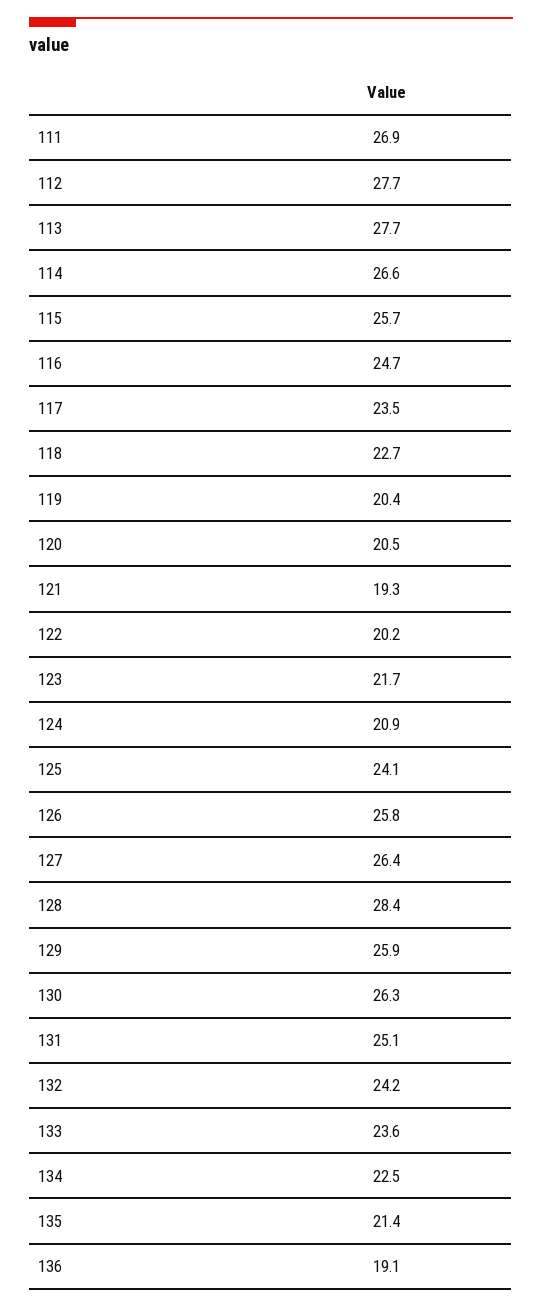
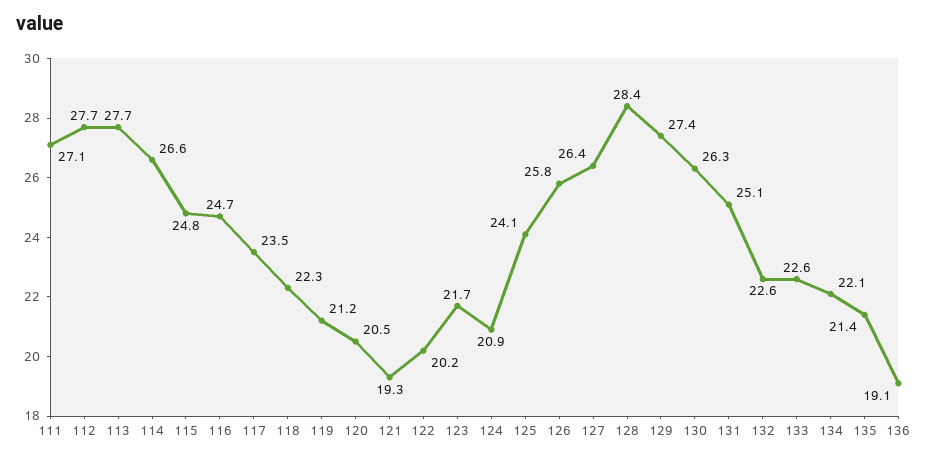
  {
-   "111": 26.9,
+   "111": 27.1,
    "112": 27.7,
    "113": 27.7,
    "114": 26.6,
-   "115": 25.7,
+   "115": 24.8,
    "116": 24.7,
    "117": 23.5,
-   "118": 22.7,
+   "118": 22.3,
-   "119": 20.4,
+   "119": 21.2,
    "120": 20.5,
    "121": 19.3,
    "122": 20.2,
    "123": 21.7,
    "124": 20.9,
    "125": 24.1,
    "126": 25.8,
    "127": 26.4,
    "128": 28.4,
-   "129": 25.9,
+   "129": 27.4,
    "130": 26.3,
    "131": 25.1,
-   "132": 24.2,
+   "132": 22.6,
-   "133": 23.6,
+   "133": 22.6,
-   "134": 22.5,
+   "134": 22.1,
    "135": 21.4,
    "136": 19.1
  }

